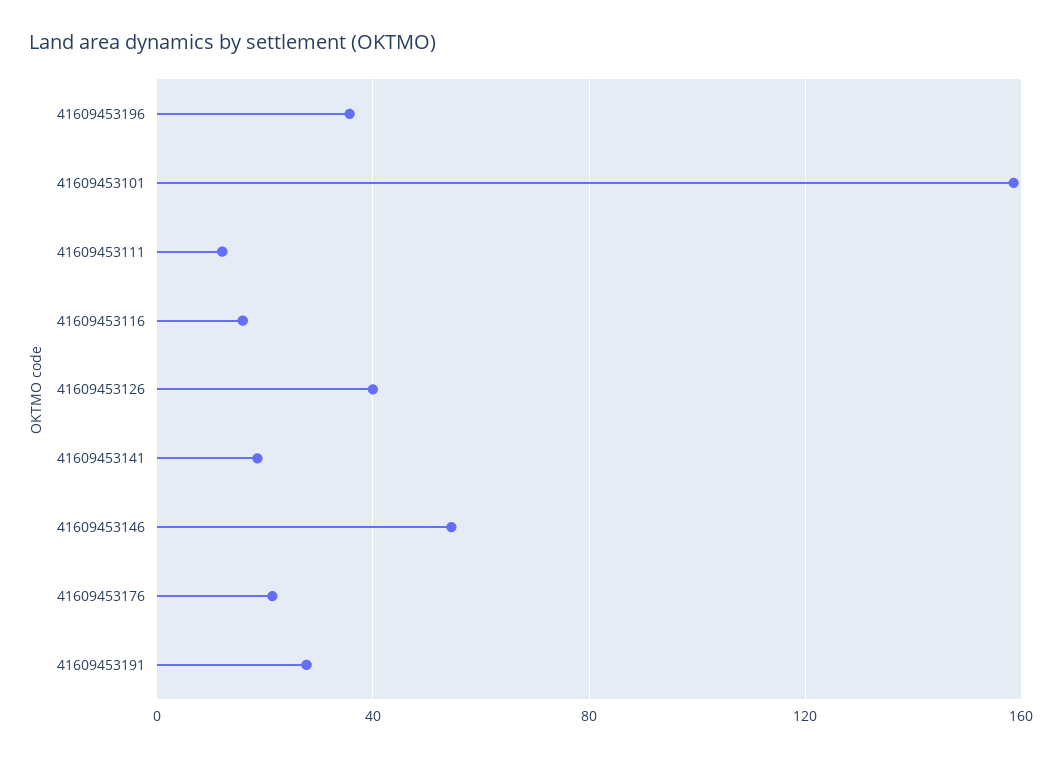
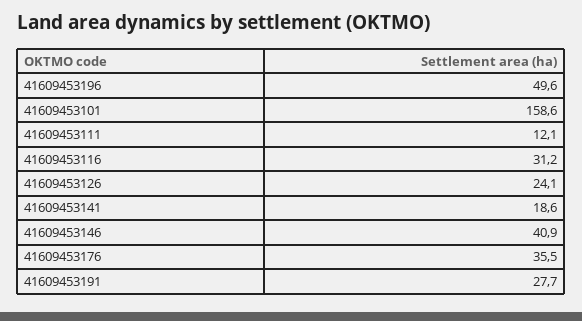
  {
-   "41609453196": 35,
+   "41609453196": 49.6,
    "41609453101": 158.6,
    "41609453111": 12.1,
-   "41609453116": 15,
+   "41609453116": 31.2,
-   "41609453126": 40,
+   "41609453126": 24.1,
    "41609453141": 18.6,
-   "41609453146": 55,
+   "41609453146": 40.9,
-   "41609453176": 20,
+   "41609453176": 35.5,
    "41609453191": 27.7
  }

